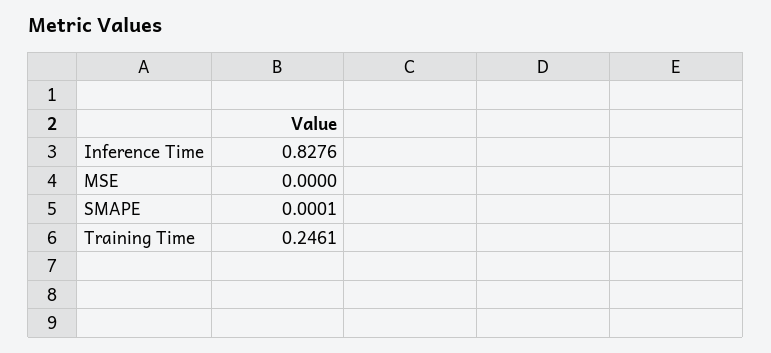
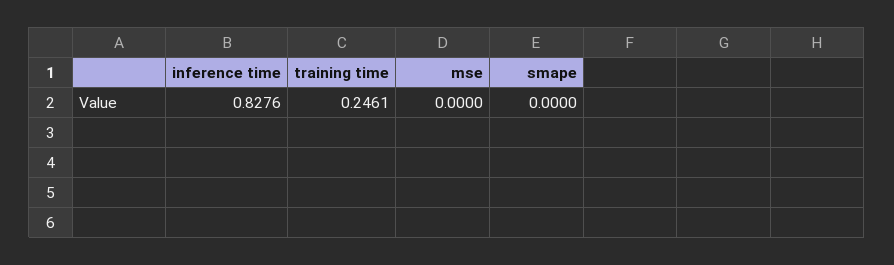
  {
    "Inference Time": 0.8276,
    "MSE": 0,
-   "SMAPE": 0.0001,
+   "SMAPE": 0,
    "Training Time": 0.2461
  }

